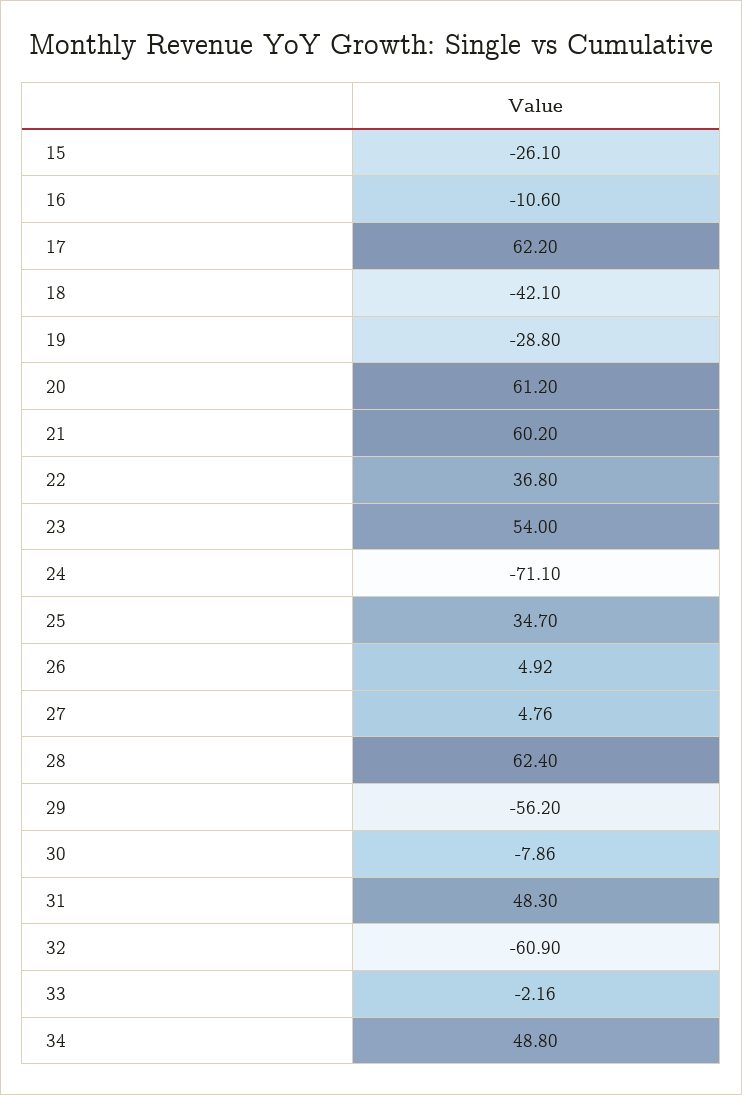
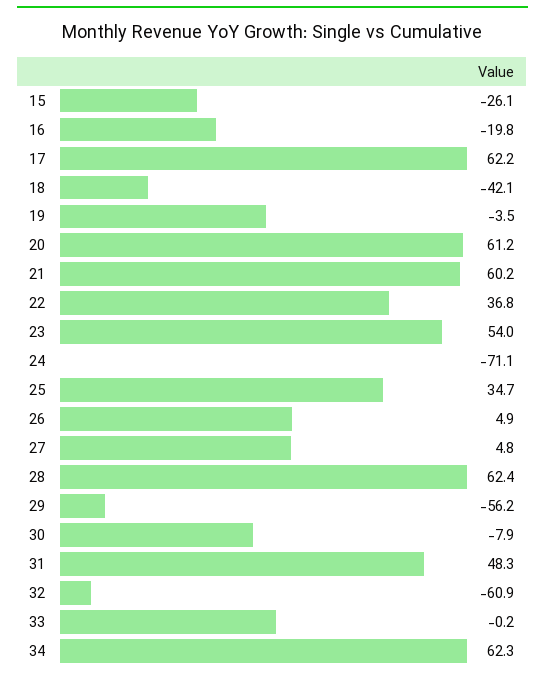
  {
    "15": -26.1,
-   "16": -10.6,
+   "16": -19.8,
    "17": 62.2,
    "18": -42.1,
-   "19": -28.8,
+   "19": -3.5,
    "20": 61.2,
    "21": 60.2,
    "22": 36.8,
    "23": 54,
    "24": -71.1,
    "25": 34.7,
    "26": 4.92,
    "27": 4.76,
    "28": 62.4,
    "29": -56.2,
    "30": -7.86,
    "31": 48.3,
    "32": -60.9,
-   "33": -2.16,
+   "33": -0.2,
-   "34": 48.8
+   "34": 62.3
  }

